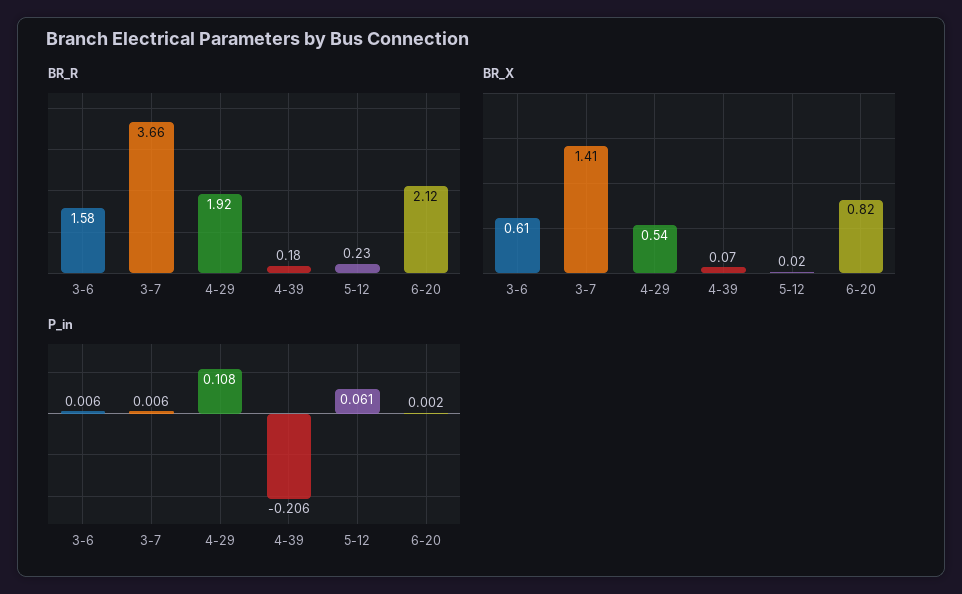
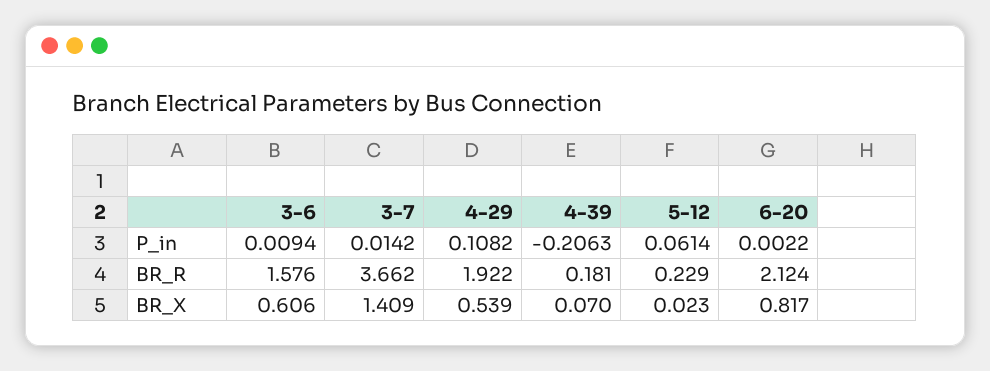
  {
    "BR_R": {
      "3-6": 1.576,
      "3-7": 3.662,
      "4-29": 1.922,
      "4-39": 0.181,
      "5-12": 0.229,
      "6-20": 2.124
    },
    "BR_X": {
      "3-6": 0.606,
      "3-7": 1.409,
      "4-29": 0.539,
      "4-39": 0.07,
      "5-12": 0.023,
      "6-20": 0.817
    },
    "P_in": {
-     "3-6": 0.006,
+     "3-6": 0.0094,
-     "3-7": 0.006,
+     "3-7": 0.0142,
      "4-29": 0.1082,
      "4-39": -0.2063,
      "5-12": 0.0614,
      "6-20": 0.0022
    }
  }

